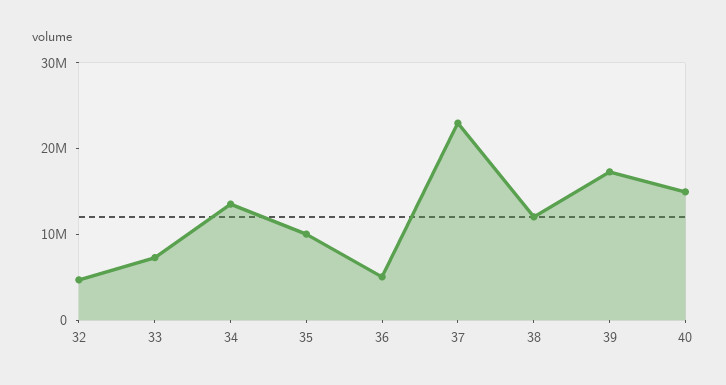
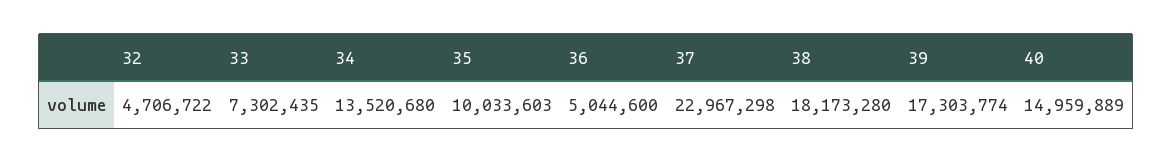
  {
    "32": 4706722,
    "33": 7302435,
    "34": 13520680,
    "35": 10033603,
    "36": 5044600,
    "37": 22967298,
-   "38": 12000000,
+   "38": 18173280,
    "39": 17303774,
    "40": 14959889
  }

